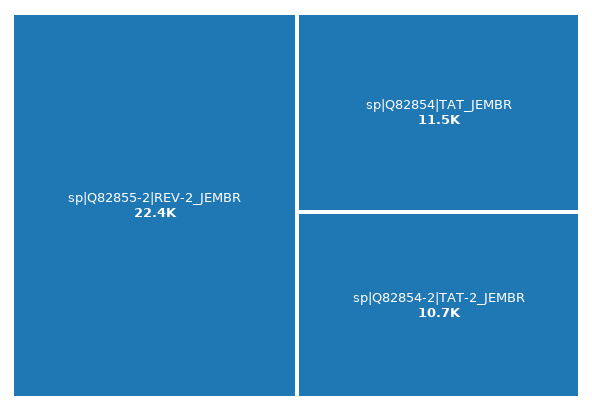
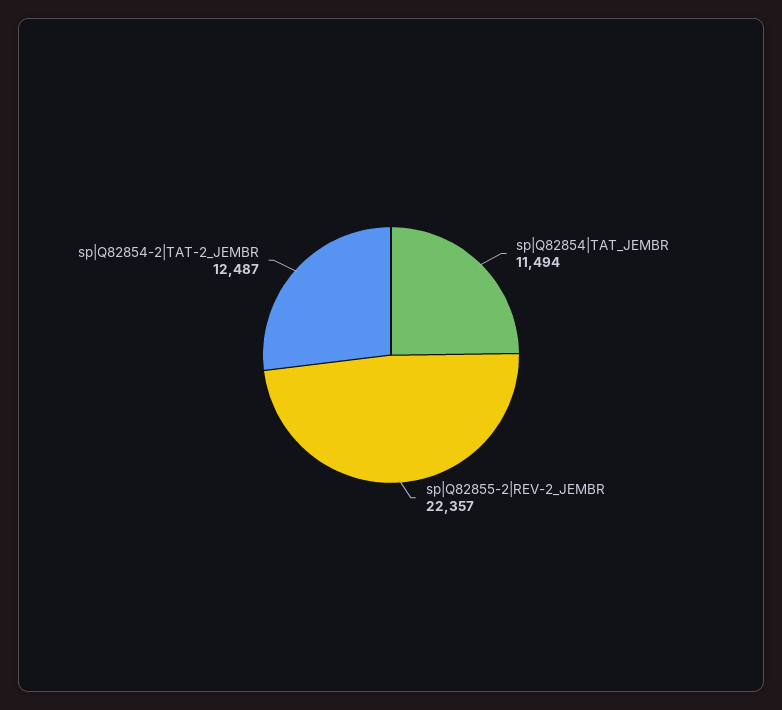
  {
    "sp|Q82855-2|REV-2_JEMBR": 22357,
    "sp|Q82854|TAT_JEMBR": 11494,
-   "sp|Q82854-2|TAT-2_JEMBR": 10700
+   "sp|Q82854-2|TAT-2_JEMBR": 12487
  }

